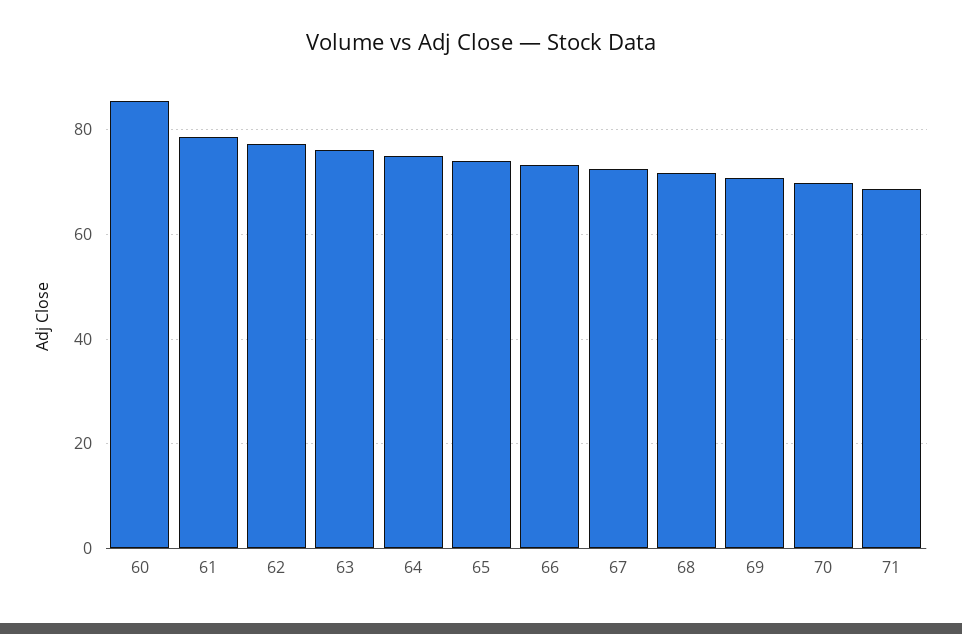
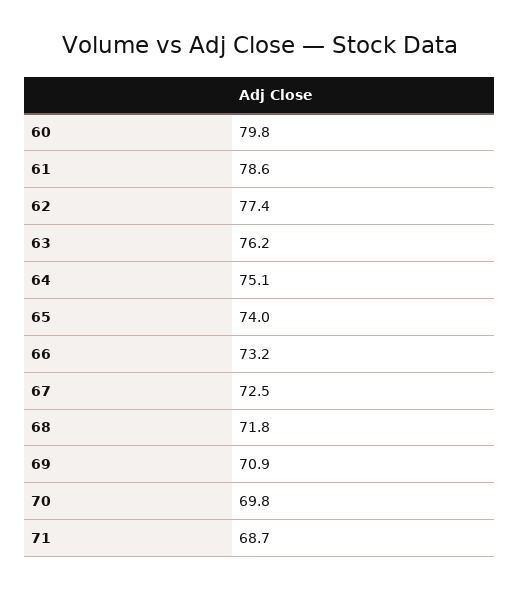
  {
-   "60": 86,
+   "60": 79.8,
    "61": 78.6,
    "62": 77.4,
    "63": 76.2,
    "64": 75.1,
    "65": 74,
    "66": 73.2,
    "67": 72.5,
    "68": 71.8,
    "69": 70.9,
    "70": 69.8,
    "71": 68.7
  }

